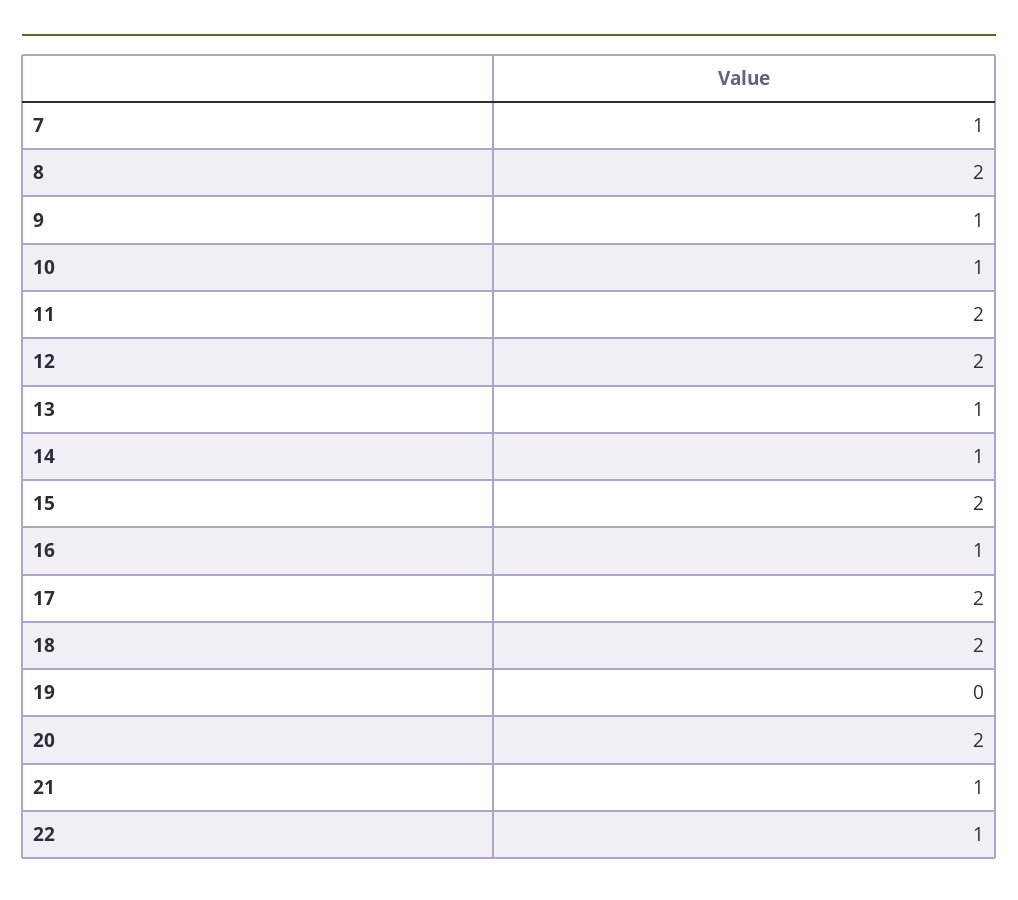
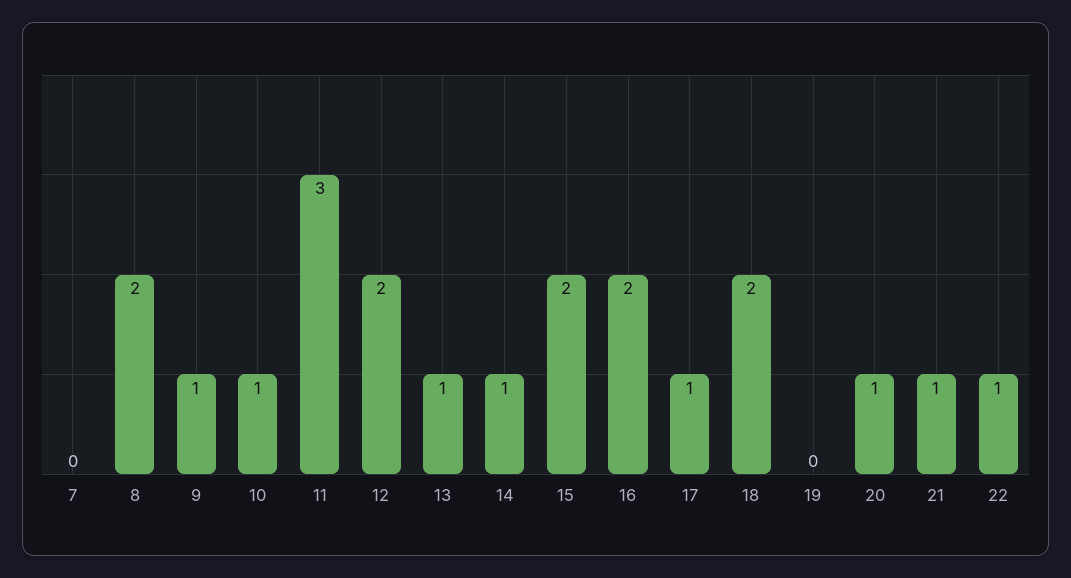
  {
-   "7": 1,
+   "7": 0,
    "8": 2,
    "9": 1,
    "10": 1,
-   "11": 2,
+   "11": 3,
    "12": 2,
    "13": 1,
    "14": 1,
    "15": 2,
-   "16": 1,
+   "16": 2,
-   "17": 2,
+   "17": 1,
    "18": 2,
    "19": 0,
-   "20": 2,
+   "20": 1,
    "21": 1,
    "22": 1
  }

